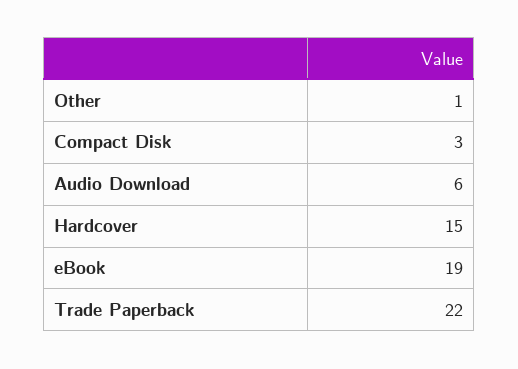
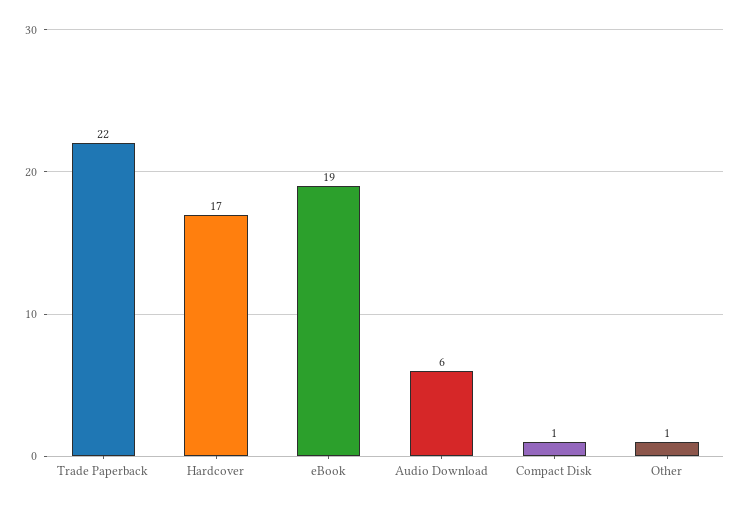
  {
    "Other": 1,
-   "Compact Disk": 3,
+   "Compact Disk": 1,
    "Audio Download": 6,
-   "Hardcover": 15,
+   "Hardcover": 17,
    "eBook": 19,
    "Trade Paperback": 22
  }

